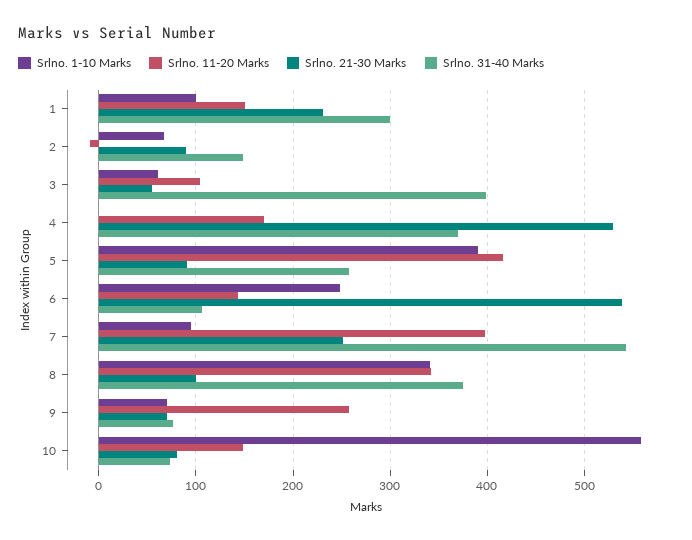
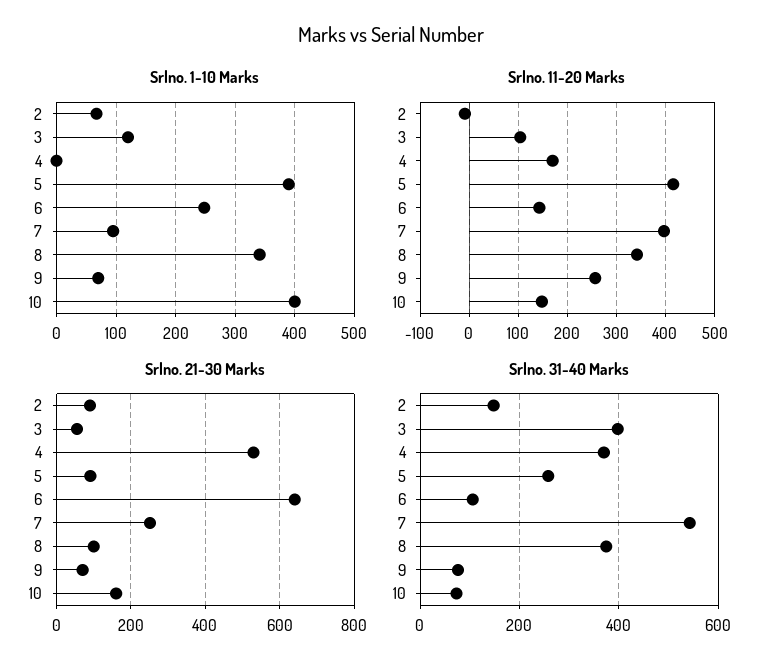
  {
    "Srlno. 1-10 Marks": {
-     "1": 100,
      "2": 70,
-     "3": 60,
+     "3": 120,
      "4": 0,
      "5": 390,
      "6": 250,
      "7": 100,
      "8": 340,
      "9": 70,
-     "10": 560
+     "10": 400
    },
    "Srlno. 11-20 Marks": {
-     "1": 150,
      "2": -10,
      "3": 100,
      "4": 170,
      "5": 420,
      "6": 140,
      "7": 400,
      "8": 340,
      "9": 260,
      "10": 150
    },
    "Srlno. 21-30 Marks": {
-     "1": 230,
      "2": 90,
      "3": 60,
      "4": 530,
      "5": 90,
-     "6": 540,
+     "6": 640,
      "7": 250,
      "8": 100,
      "9": 70,
-     "10": 80
+     "10": 160
    },
    "Srlno. 31-40 Marks": {
-     "1": 300,
      "2": 150,
      "3": 400,
      "4": 370,
      "5": 260,
      "6": 110,
      "7": 540,
      "8": 380,
      "9": 80,
      "10": 70
    }
  }

